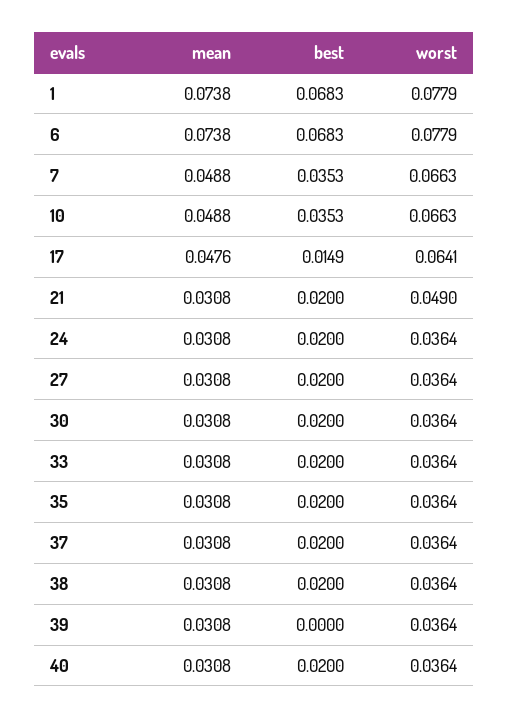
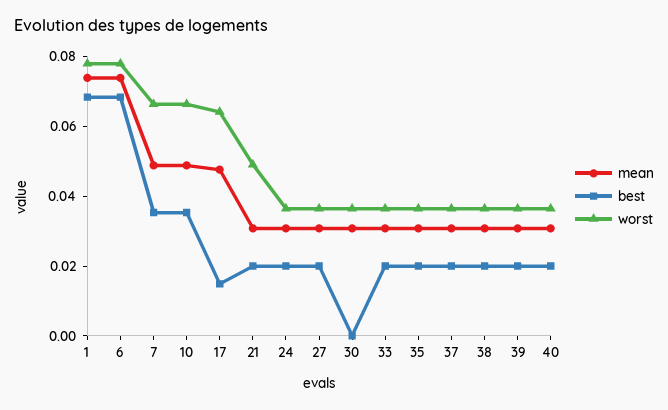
  {
    "mean": {
      "1": 0.0738,
      "6": 0.0738,
      "7": 0.0488,
      "10": 0.0488,
      "17": 0.0476,
      "21": 0.0308,
      "24": 0.0308,
      "27": 0.0308,
      "30": 0.0308,
      "33": 0.0308,
      "35": 0.0308,
      "37": 0.0308,
      "38": 0.0308,
      "39": 0.0308,
      "40": 0.0308
    },
    "best": {
      "1": 0.0683,
      "6": 0.0683,
      "7": 0.0353,
      "10": 0.0353,
      "17": 0.0149,
      "21": 0.02,
      "24": 0.02,
      "27": 0.02,
-     "30": 0.02,
+     "30": 0,
      "33": 0.02,
      "35": 0.02,
      "37": 0.02,
      "38": 0.02,
-     "39": 0,
+     "39": 0.02,
      "40": 0.02
    },
    "worst": {
      "1": 0.0779,
      "6": 0.0779,
      "7": 0.0663,
      "10": 0.0663,
      "17": 0.0641,
      "21": 0.049,
      "24": 0.0364,
      "27": 0.0364,
      "30": 0.0364,
      "33": 0.0364,
      "35": 0.0364,
      "37": 0.0364,
      "38": 0.0364,
      "39": 0.0364,
      "40": 0.0364
    }
  }

